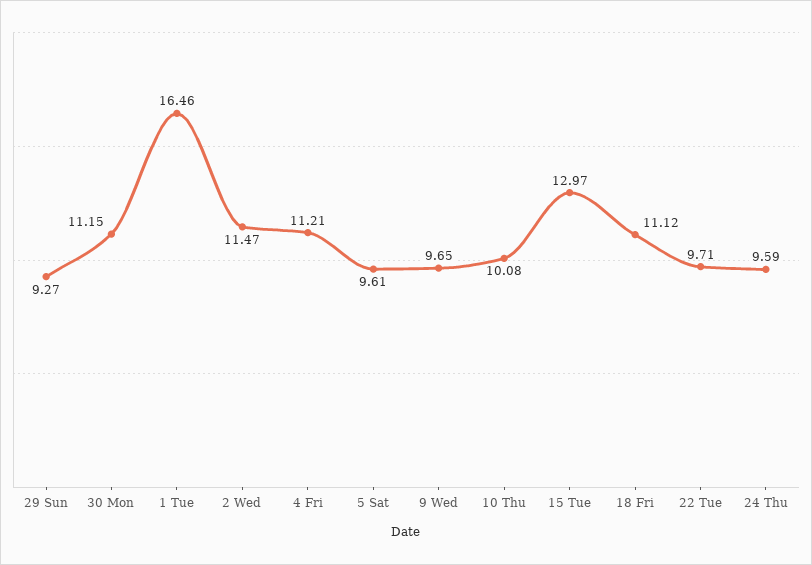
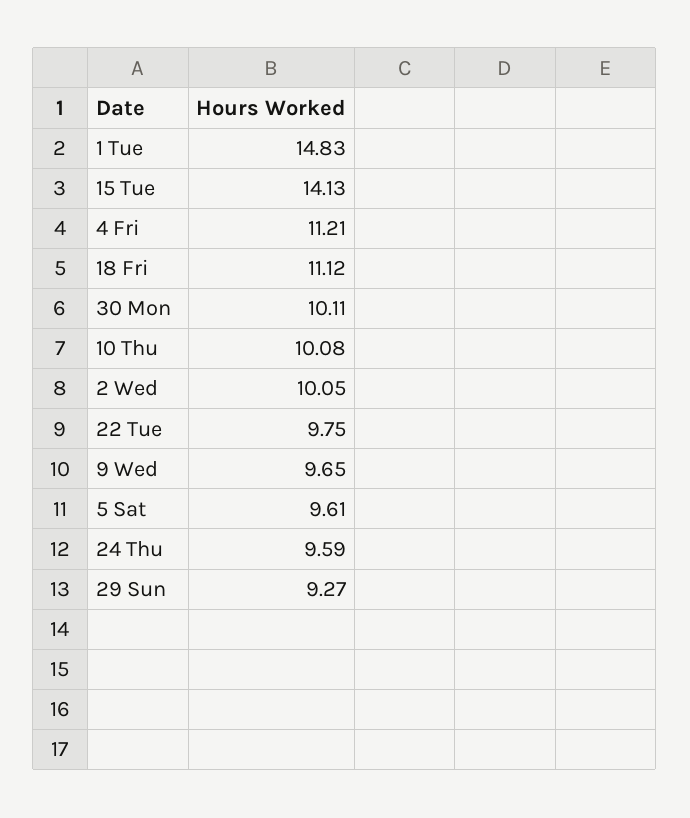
  {
    "29 Sun": 9.27,
-   "30 Mon": 11.15,
+   "30 Mon": 10.11,
-   "1 Tue": 16.46,
+   "1 Tue": 14.83,
-   "2 Wed": 11.47,
+   "2 Wed": 10.05,
    "4 Fri": 11.21,
    "5 Sat": 9.61,
    "9 Wed": 9.65,
    "10 Thu": 10.08,
-   "15 Tue": 12.97,
+   "15 Tue": 14.13,
    "18 Fri": 11.12,
-   "22 Tue": 9.71,
+   "22 Tue": 9.75,
    "24 Thu": 9.59
  }

